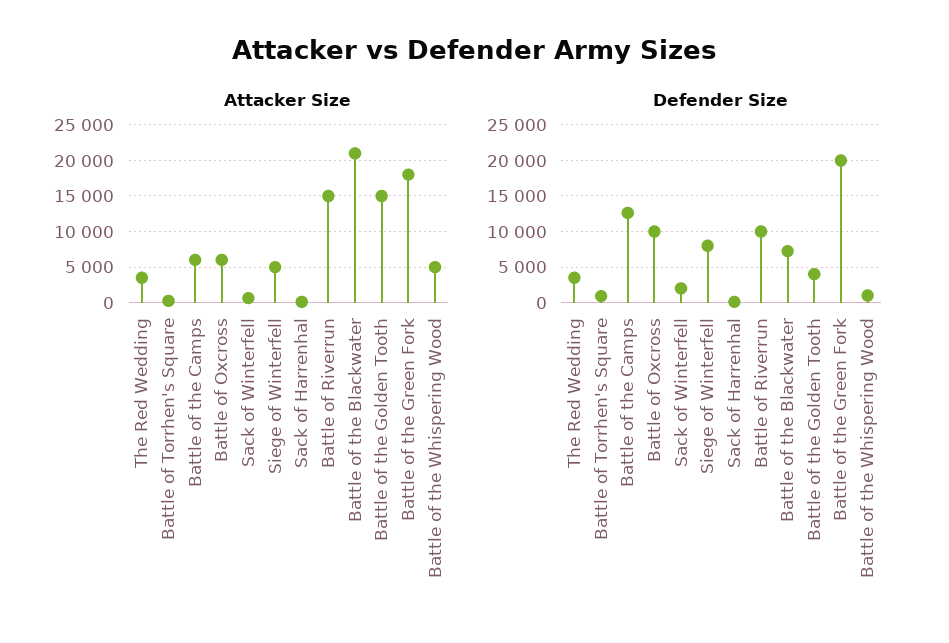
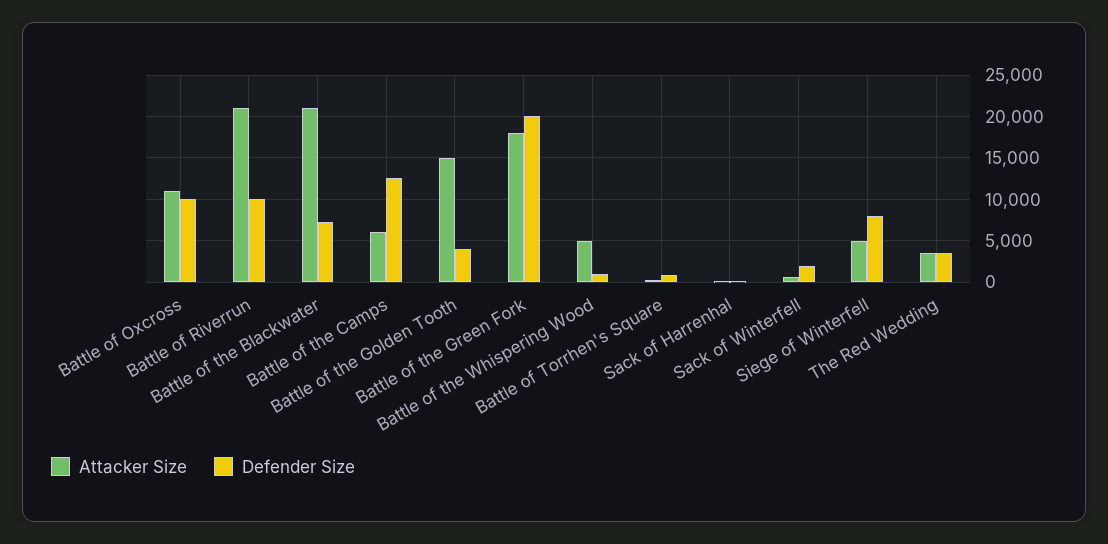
  {
    "Attacker Size": {
      "The Red Wedding": 4000,
      "Battle of Torrhen's Square": 0,
      "Battle of the Camps": 6000,
-     "Battle of Oxcross": 6000,
+     "Battle of Oxcross": 11000,
      "Sack of Winterfell": 1000,
      "Siege of Winterfell": 5000,
      "Sack of Harrenhal": 0,
-     "Battle of Riverrun": 15000,
+     "Battle of Riverrun": 21000,
      "Battle of the Blackwater": 21000,
      "Battle of the Golden Tooth": 15000,
      "Battle of the Green Fork": 18000,
      "Battle of the Whispering Wood": 5000
    },
    "Defender Size": {
      "The Red Wedding": 4000,
      "Battle of Torrhen's Square": 1000,
      "Battle of the Camps": 13000,
      "Battle of Oxcross": 10000,
      "Sack of Winterfell": 2000,
      "Siege of Winterfell": 8000,
      "Sack of Harrenhal": 0,
      "Battle of Riverrun": 10000,
      "Battle of the Blackwater": 7000,
      "Battle of the Golden Tooth": 4000,
      "Battle of the Green Fork": 20000,
      "Battle of the Whispering Wood": 1000
    }
  }

